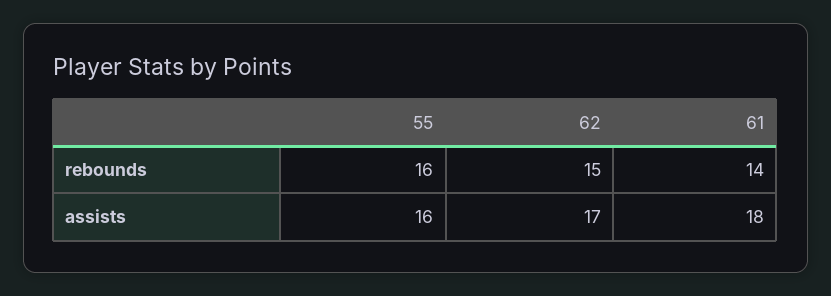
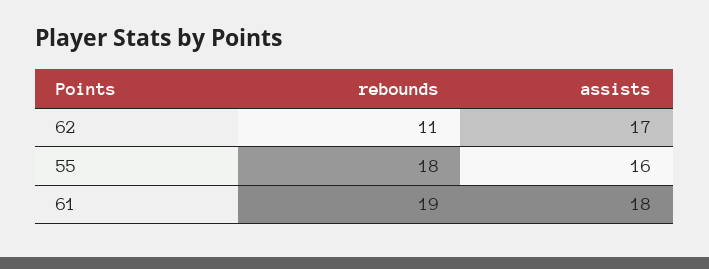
  {
    "55": {
-     "rebounds": 16,
+     "rebounds": 18,
      "assists": 16
    },
    "62": {
-     "rebounds": 15,
+     "rebounds": 11,
      "assists": 17
    },
    "61": {
-     "rebounds": 14,
+     "rebounds": 19,
      "assists": 18
    }
  }

